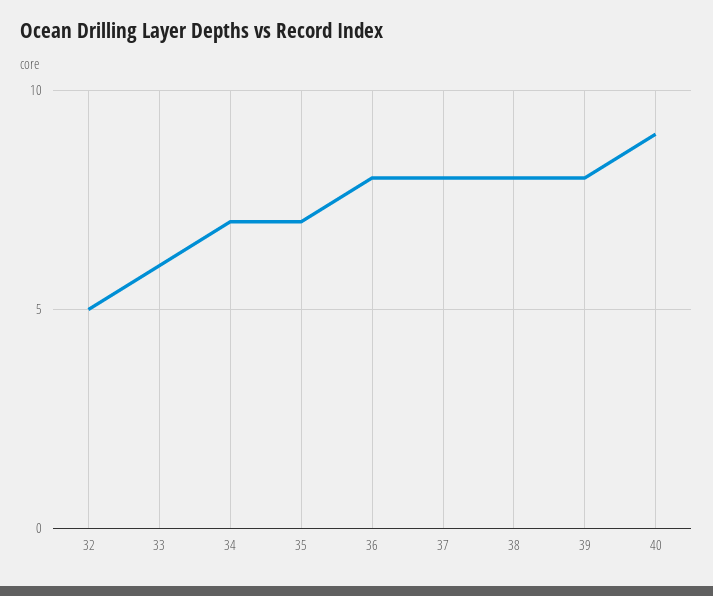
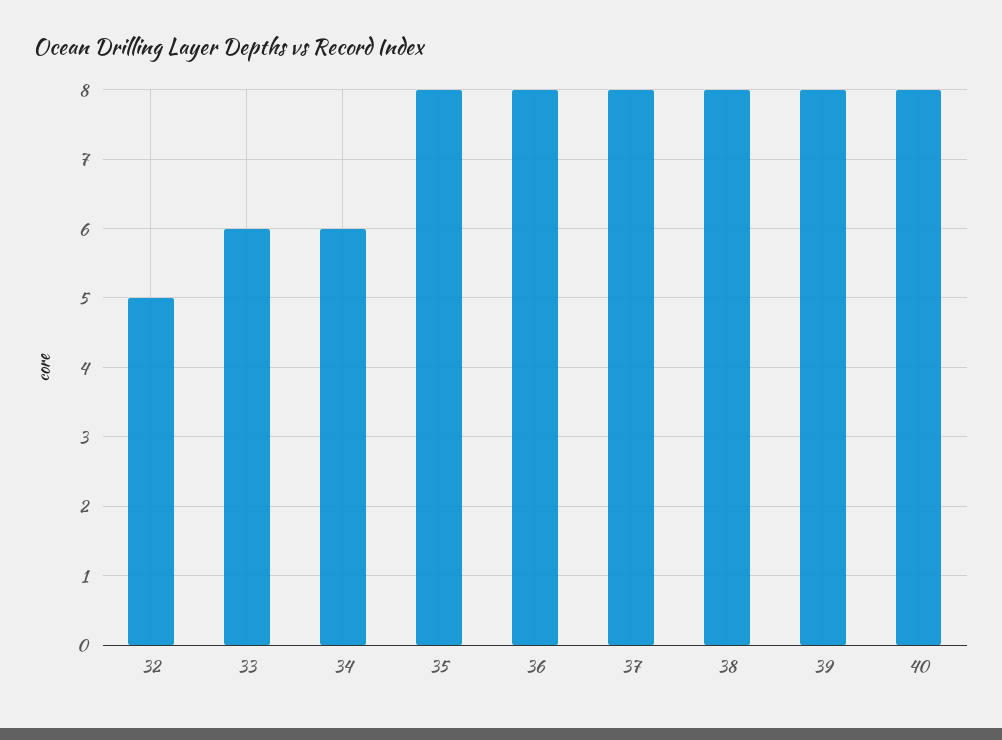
  {
    "32": 5,
    "33": 6,
-   "34": 7,
+   "34": 6,
-   "35": 7,
+   "35": 8,
    "36": 8,
    "37": 8,
    "38": 8,
    "39": 8,
-   "40": 9
+   "40": 8
  }

